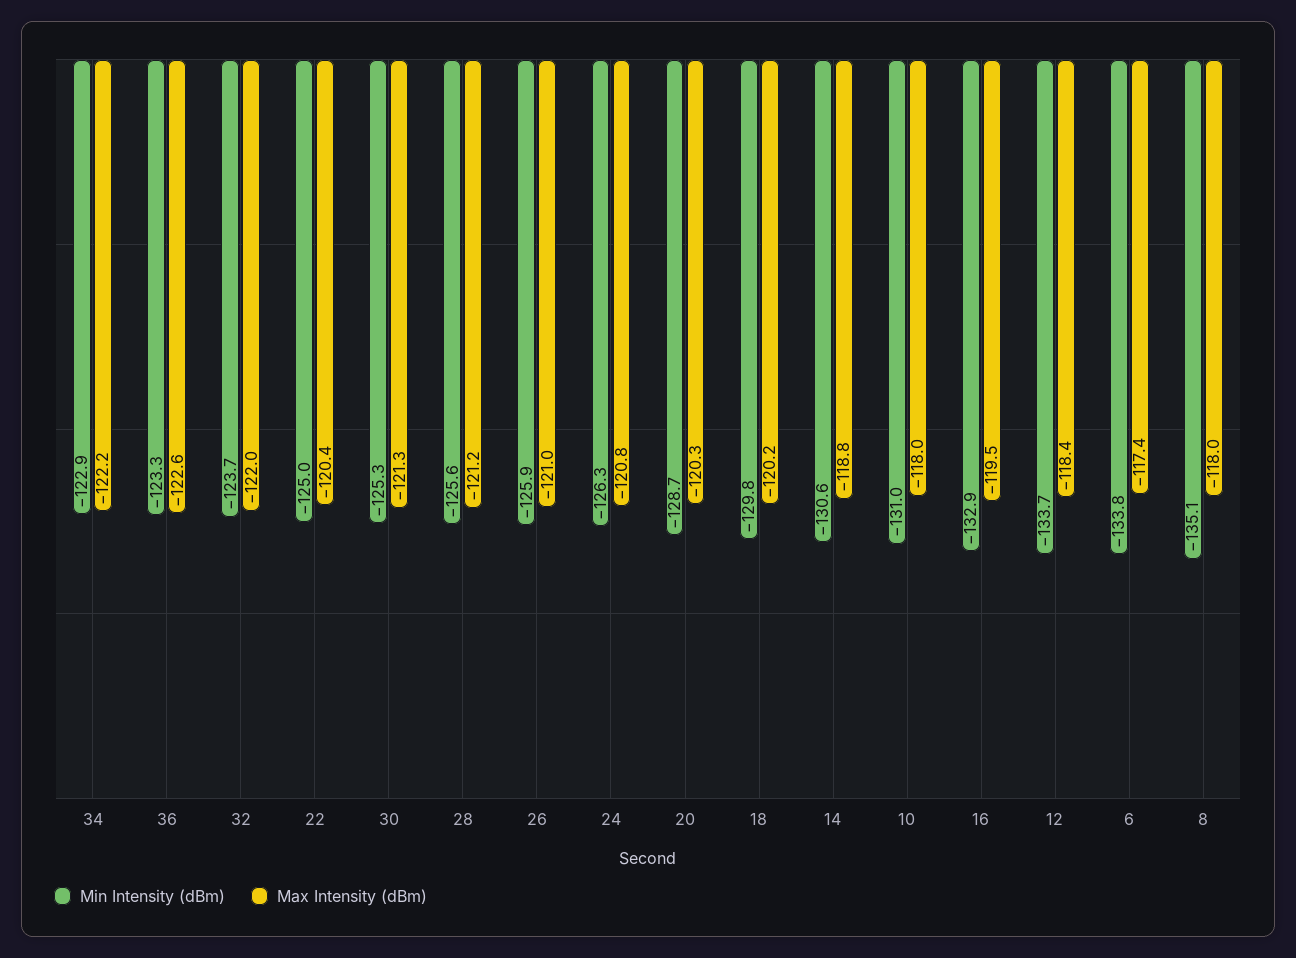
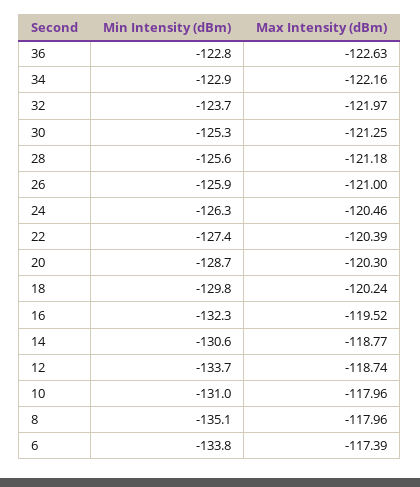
  {
    "Min Intensity (dBm)": {
      "34": -122.9,
-     "36": -123.3,
+     "36": -122.8,
      "32": -123.7,
-     "22": -125,
+     "22": -127.4,
      "30": -125.3,
      "28": -125.6,
      "26": -125.9,
      "24": -126.3,
      "20": -128.7,
      "18": -129.8,
      "14": -130.6,
      "10": -131,
-     "16": -132.9,
+     "16": -132.3,
      "12": -133.7,
      "6": -133.8,
      "8": -135.1
    },
    "Max Intensity (dBm)": {
      "34": -122.16,
      "36": -122.63,
      "32": -121.97,
      "22": -120.39,
      "30": -121.25,
      "28": -121.18,
      "26": -121,
-     "24": -120.8,
+     "24": -120.46,
      "20": -120.3,
      "18": -120.24,
      "14": -118.77,
      "10": -117.96,
      "16": -119.52,
-     "12": -118.4,
+     "12": -118.74,
      "6": -117.39,
      "8": -117.96
    }
  }

